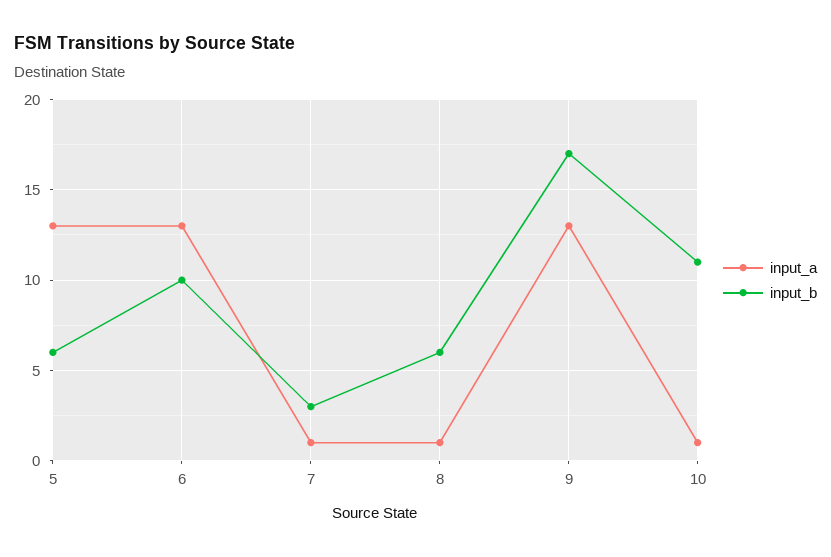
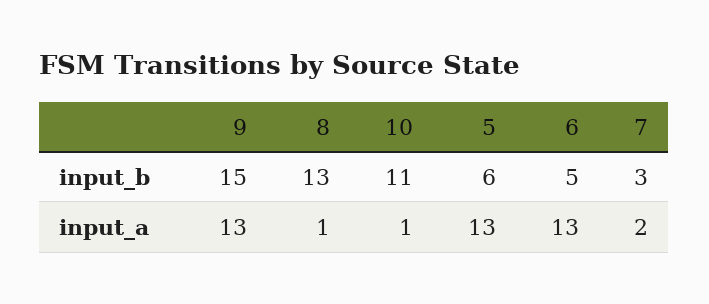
  {
    "input_a": {
      "5": 13,
      "6": 13,
-     "7": 1,
+     "7": 2,
      "8": 1,
      "9": 13,
      "10": 1
    },
    "input_b": {
      "5": 6,
-     "6": 10,
+     "6": 5,
      "7": 3,
-     "8": 6,
+     "8": 13,
-     "9": 17,
+     "9": 15,
      "10": 11
    }
  }

